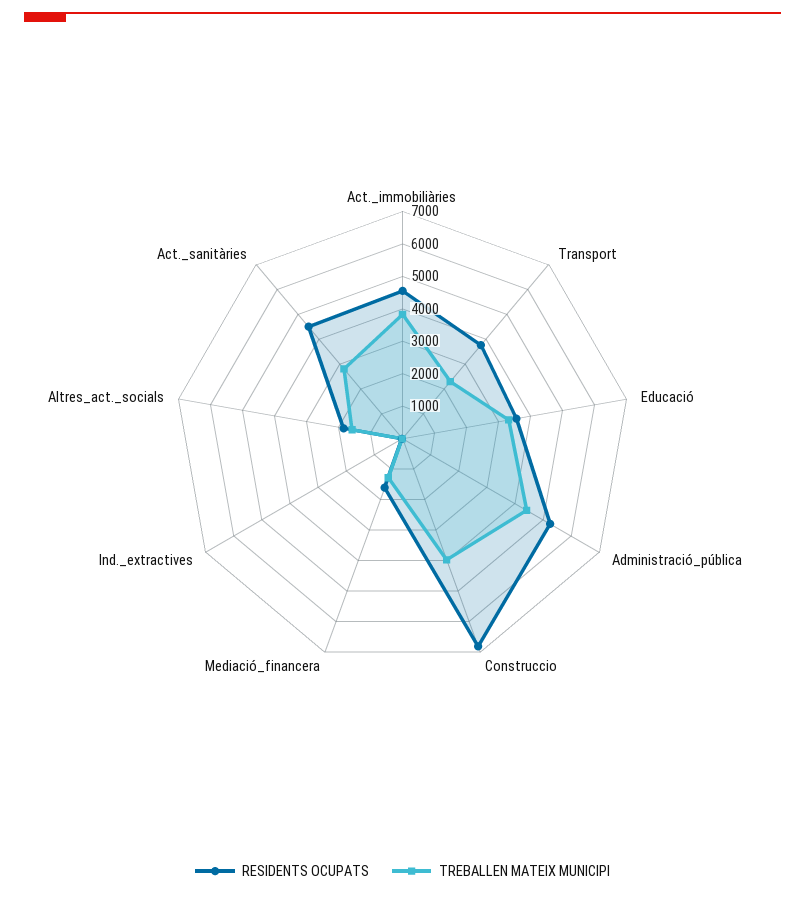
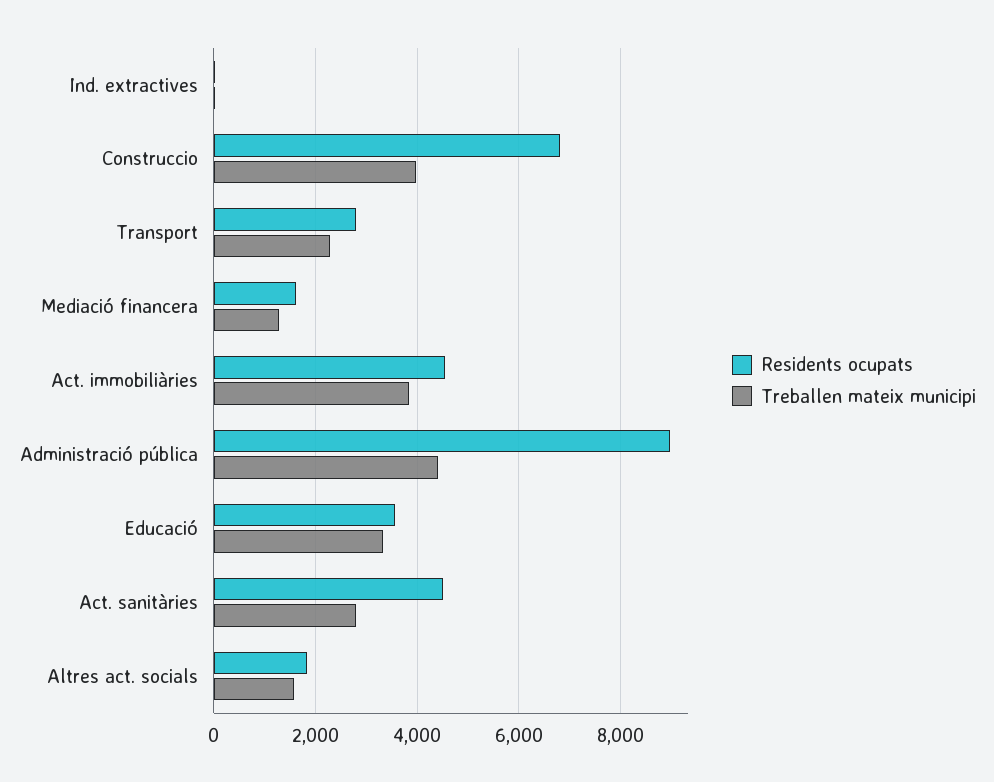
  {
    "RESIDENTS OCUPATS": {
      "Act._immobiliàries": 4600,
-     "Transport": 3750,
+     "Transport": 2800,
      "Educació": 3600,
-     "Administració_pública": 5250,
+     "Administració_pública": 9000,
      "Construccio": 6800,
      "Mediació_financera": 1600,
      "Ind._extractives": 0,
      "Altres_act._socials": 1800,
      "Act._sanitàries": 4400
    },
    "TREBALLEN MATEIX MUNICIPI": {
      "Act._immobiliàries": 3800,
      "Transport": 2200,
      "Educació": 3400,
      "Administració_pública": 4400,
      "Construccio": 4000,
      "Mediació_financera": 1200,
      "Ind._extractives": 0,
      "Altres_act._socials": 1600,
      "Act._sanitàries": 2800
    }
  }

